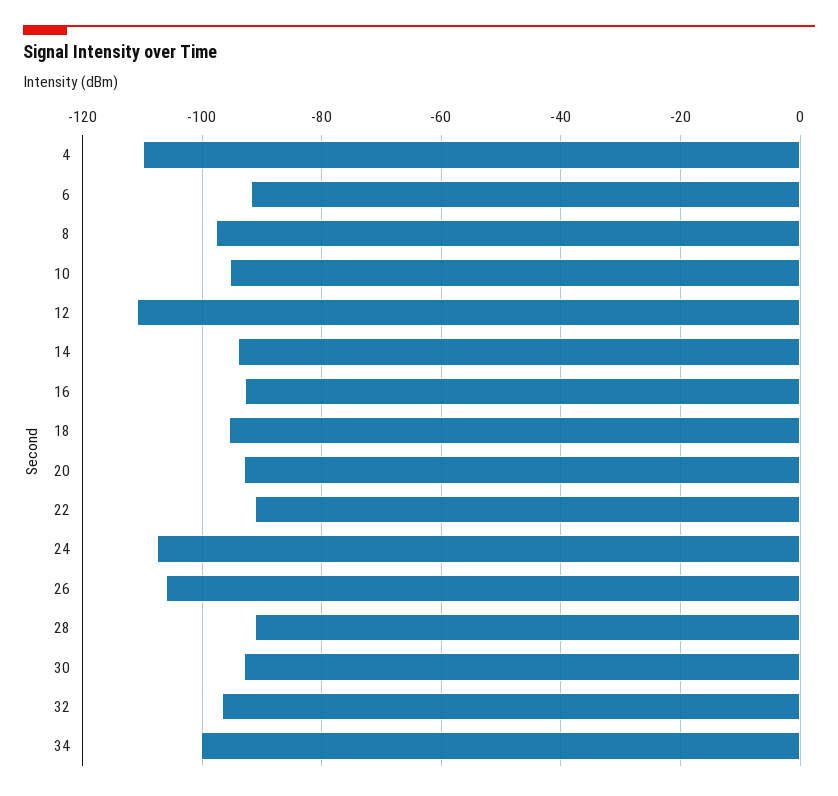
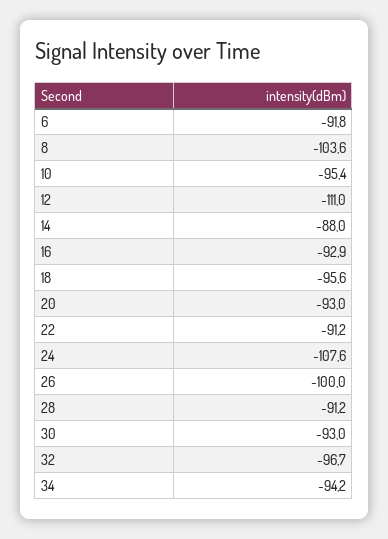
  {
-   "4": -110,
    "6": -91.8,
-   "8": -98,
+   "8": -103.6,
    "10": -95.4,
    "12": -111,
-   "14": -94,
+   "14": -88,
    "16": -92.9,
    "18": -95.6,
    "20": -93,
    "22": -91.2,
    "24": -107.6,
-   "26": -106,
+   "26": -100,
    "28": -91.2,
    "30": -93,
    "32": -96.7,
-   "34": -100
+   "34": -94.2
  }

